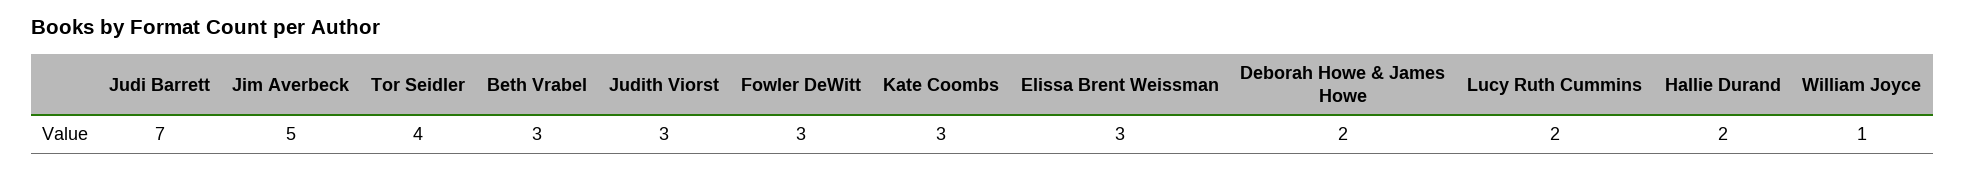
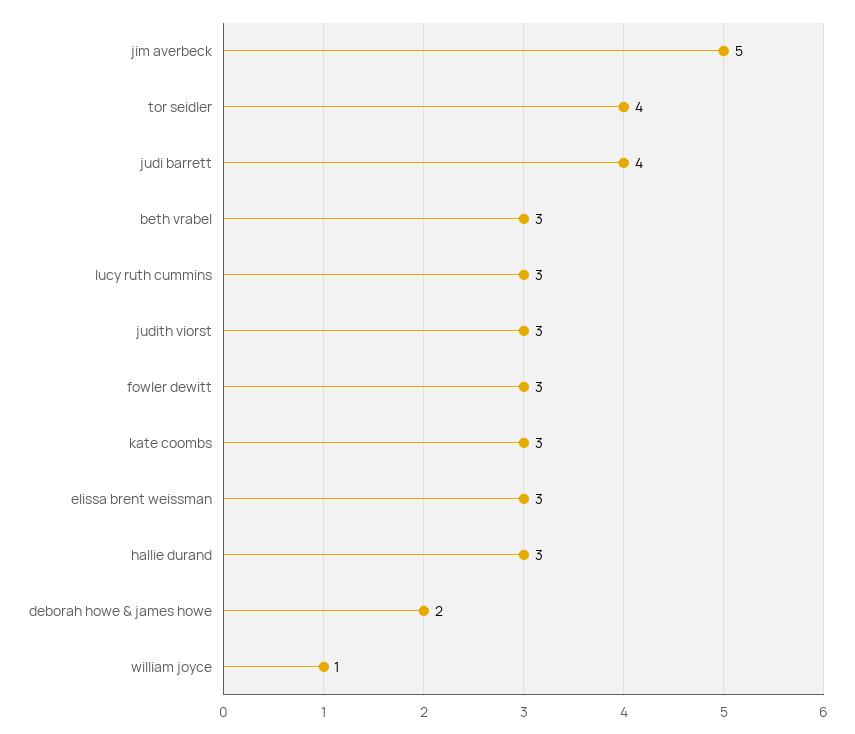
  {
-   "Judi Barrett": 7,
+   "Judi Barrett": 4,
    "Jim Averbeck": 5,
    "Tor Seidler": 4,
    "Beth Vrabel": 3,
    "Judith Viorst": 3,
    "Fowler DeWitt": 3,
    "Kate Coombs": 3,
    "Elissa Brent Weissman": 3,
    "Deborah Howe & James Howe": 2,
-   "Lucy Ruth Cummins": 2,
+   "Lucy Ruth Cummins": 3,
-   "Hallie Durand": 2,
+   "Hallie Durand": 3,
    "William Joyce": 1
  }

